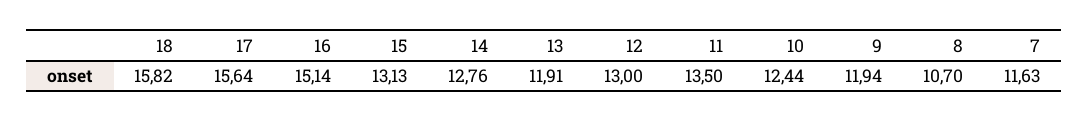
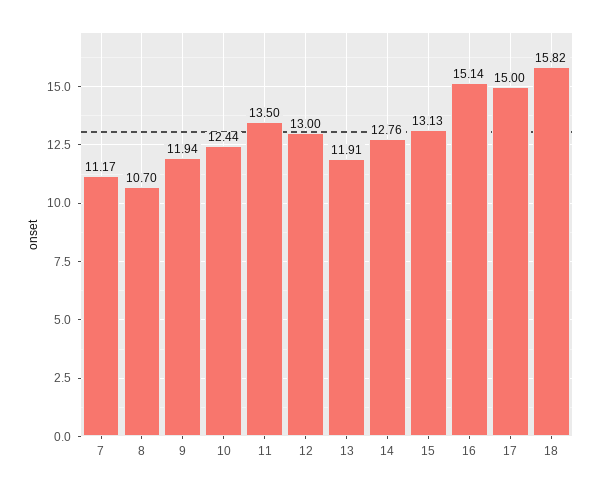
  {
    "18": 15.82,
-   "17": 15.64,
+   "17": 15,
    "16": 15.14,
    "15": 13.13,
    "14": 12.76,
    "13": 11.91,
    "12": 13,
    "11": 13.5,
    "10": 12.44,
    "9": 11.94,
    "8": 10.7,
-   "7": 11.63
+   "7": 11.17
  }

